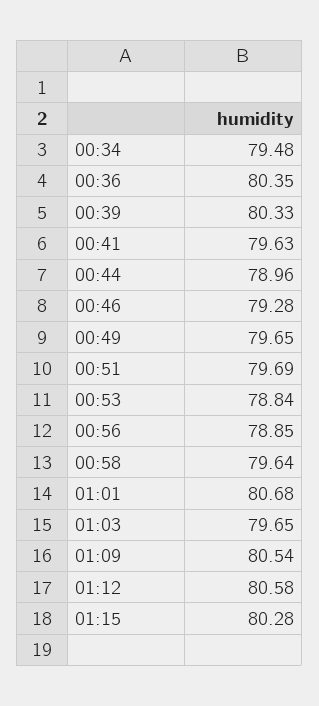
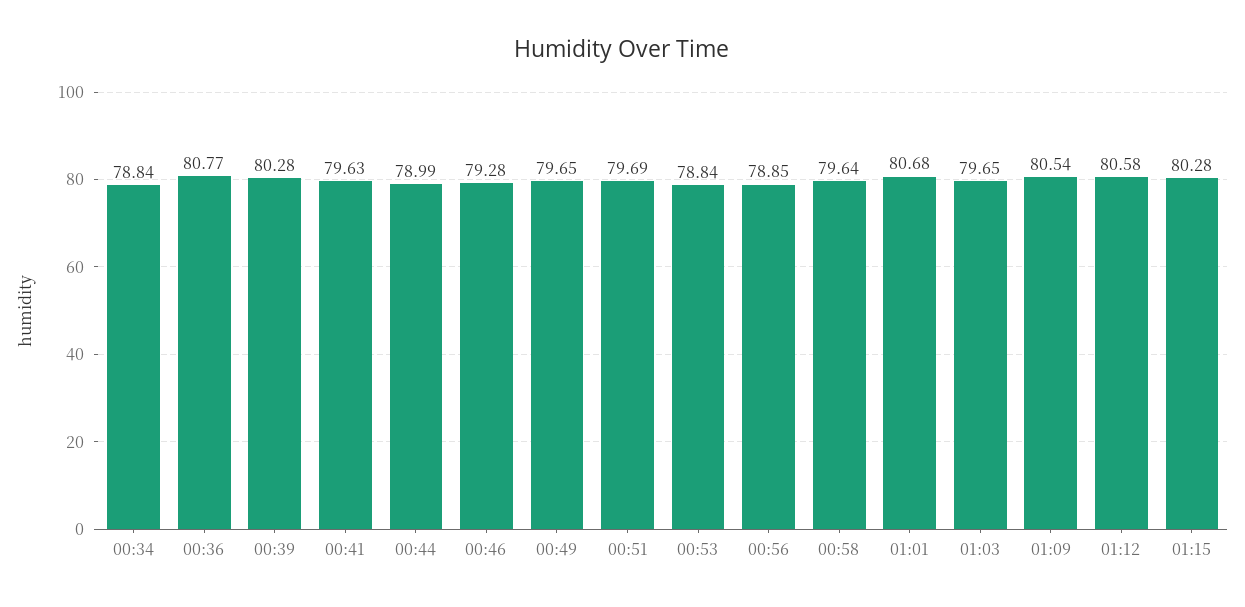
  {
-   "00:34": 79.48,
+   "00:34": 78.84,
-   "00:36": 80.35,
+   "00:36": 80.77,
-   "00:39": 80.33,
+   "00:39": 80.28,
    "00:41": 79.63,
-   "00:44": 78.96,
+   "00:44": 78.99,
    "00:46": 79.28,
    "00:49": 79.65,
    "00:51": 79.69,
    "00:53": 78.84,
    "00:56": 78.85,
    "00:58": 79.64,
    "01:01": 80.68,
    "01:03": 79.65,
    "01:09": 80.54,
    "01:12": 80.58,
    "01:15": 80.28
  }

